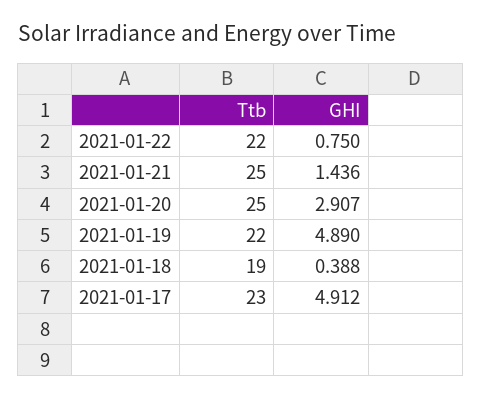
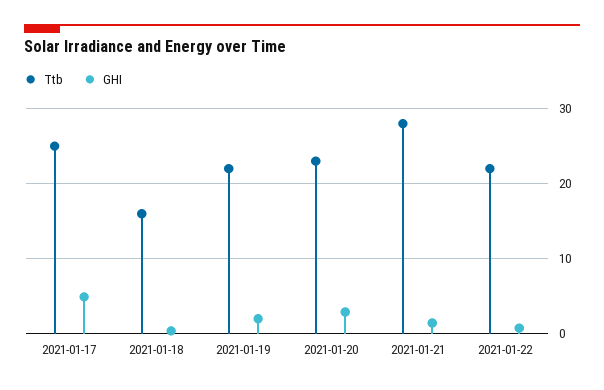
  {
    "Ttb": {
      "2021-01-22": 22,
-     "2021-01-21": 25,
+     "2021-01-21": 28,
-     "2021-01-20": 25,
+     "2021-01-20": 23,
      "2021-01-19": 22,
-     "2021-01-18": 19,
+     "2021-01-18": 16,
-     "2021-01-17": 23
+     "2021-01-17": 25
    },
    "GHI": {
      "2021-01-22": 0.75,
      "2021-01-21": 1.436,
      "2021-01-20": 2.907,
-     "2021-01-19": 4.89,
+     "2021-01-19": 2,
      "2021-01-18": 0.388,
      "2021-01-17": 4.912
    }
  }

